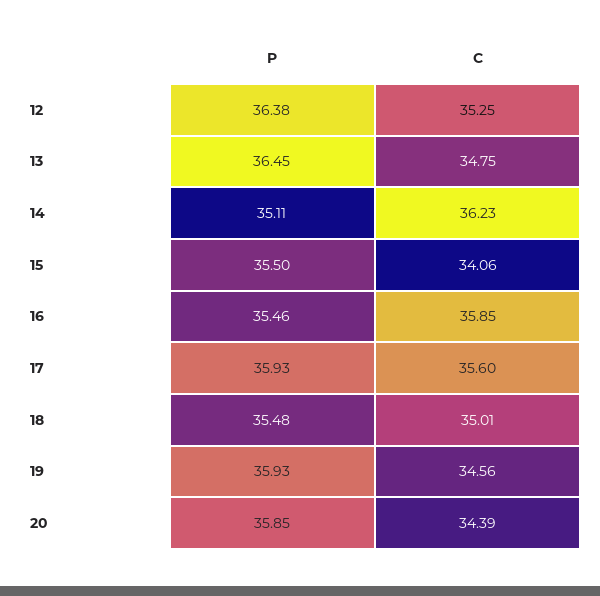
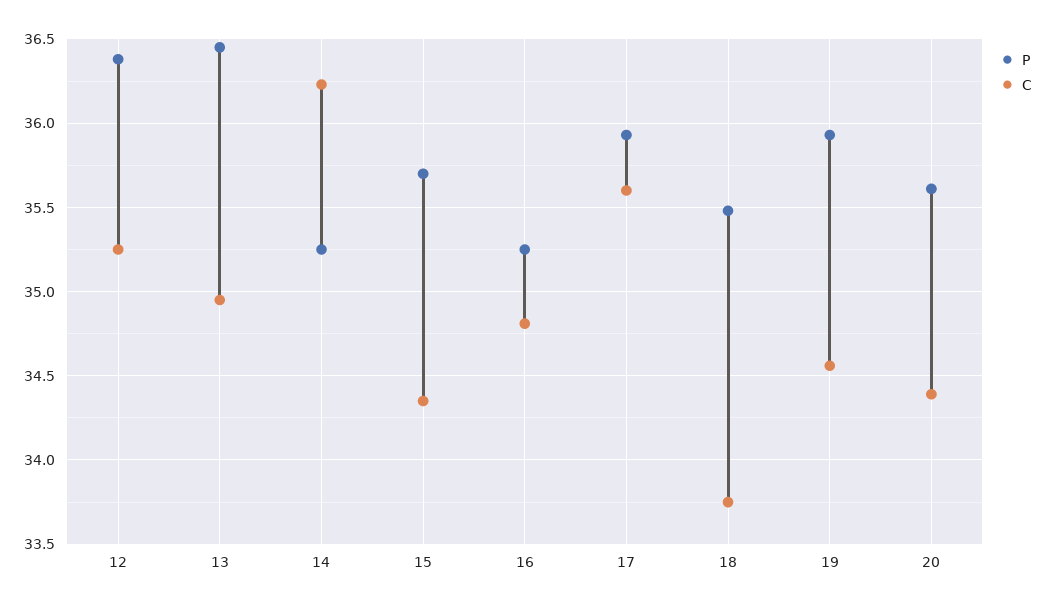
  {
    "P": {
      "12": 36.38,
      "13": 36.45,
-     "14": 35.11,
+     "14": 35.25,
-     "15": 35.5,
+     "15": 35.7,
-     "16": 35.46,
+     "16": 35.25,
      "17": 35.93,
      "18": 35.48,
      "19": 35.93,
-     "20": 35.85
+     "20": 35.6
    },
    "C": {
      "12": 35.25,
-     "13": 34.75,
+     "13": 34.95,
      "14": 36.23,
-     "15": 34.06,
+     "15": 34.35,
-     "16": 35.85,
+     "16": 34.8,
      "17": 35.6,
-     "18": 35.01,
+     "18": 33.75,
      "19": 34.56,
      "20": 34.39
    }
  }

